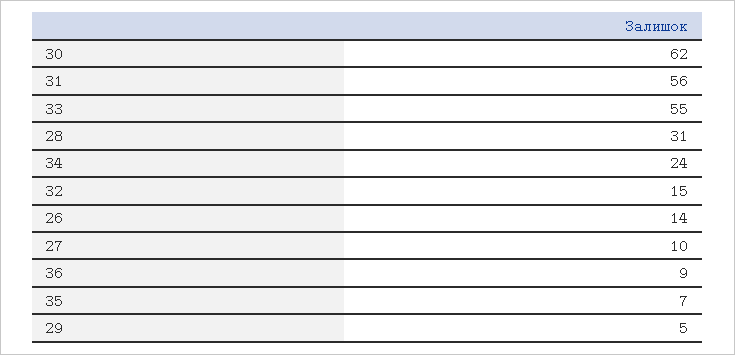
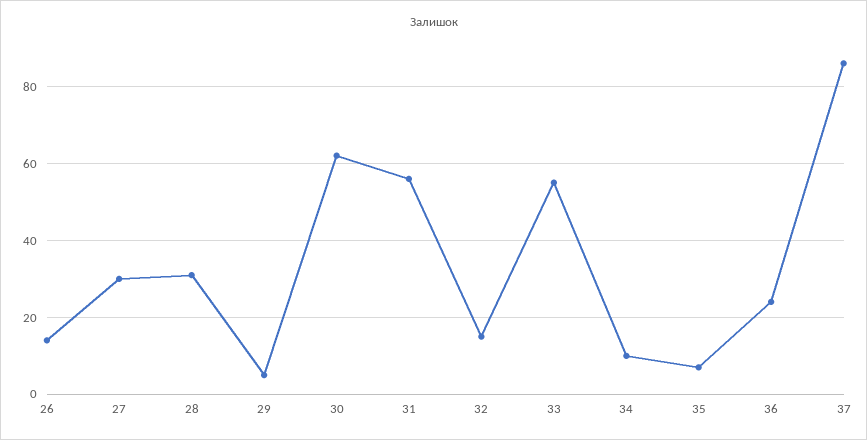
  {
    "30": 62,
    "31": 56,
    "33": 55,
    "28": 31,
-   "34": 24,
+   "34": 10,
    "32": 15,
    "26": 14,
-   "27": 10,
+   "27": 30,
-   "36": 9,
+   "36": 25,
    "35": 7,
-   "29": 5
+   "29": 5,
+   "37": 85
  }

